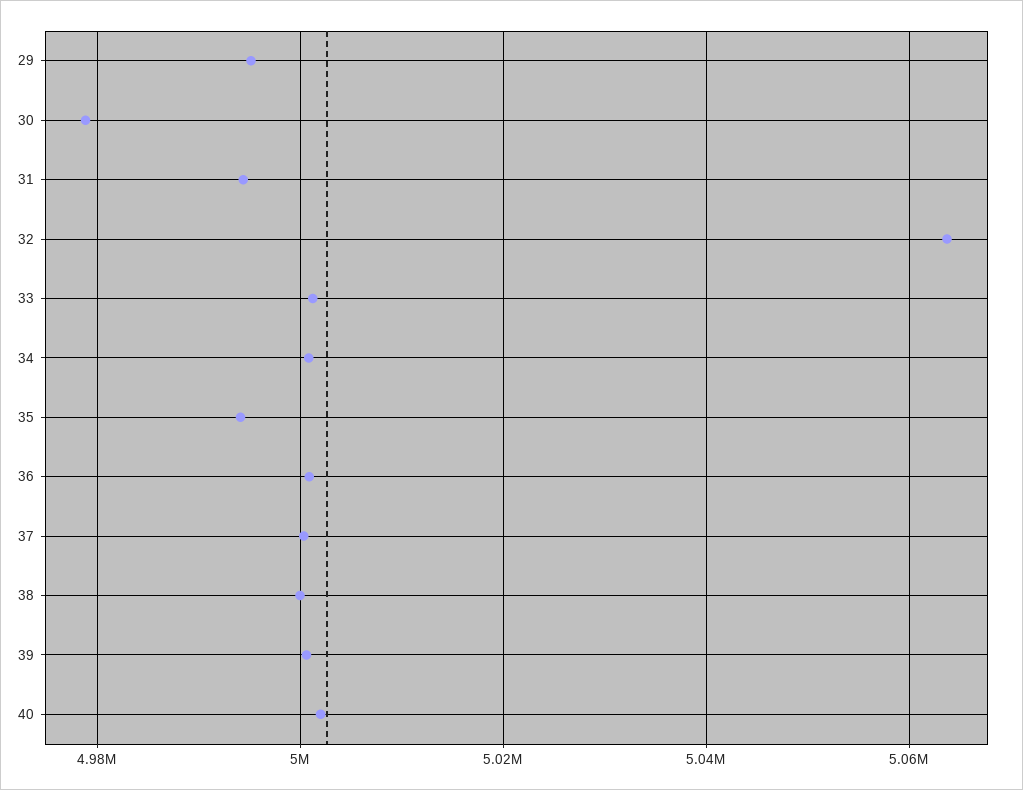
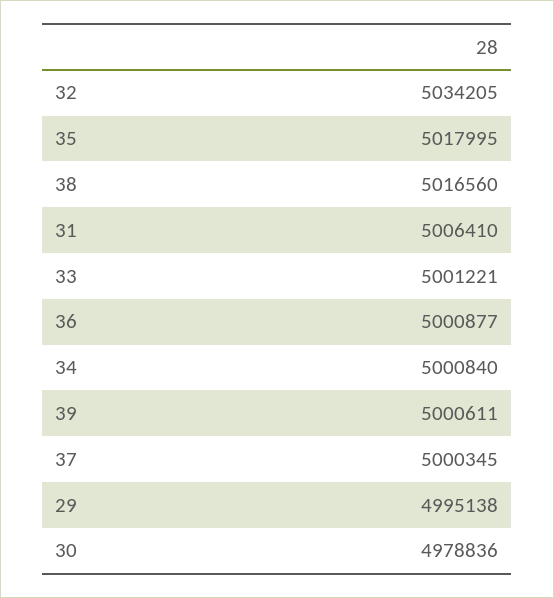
  {
    "29": 4995138,
    "30": 4978836,
-   "31": 4994000,
+   "31": 5006410,
-   "32": 5064000,
+   "32": 5034205,
    "33": 5001221,
    "34": 5000840,
-   "35": 4994000,
+   "35": 5017995,
    "36": 5000877,
    "37": 5000345,
-   "38": 5000000,
+   "38": 5016560,
-   "39": 5000611,
+   "39": 5000611
-   "40": 5002000
  }

